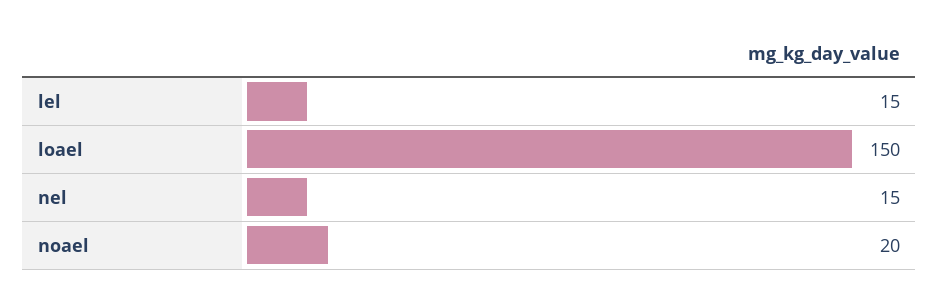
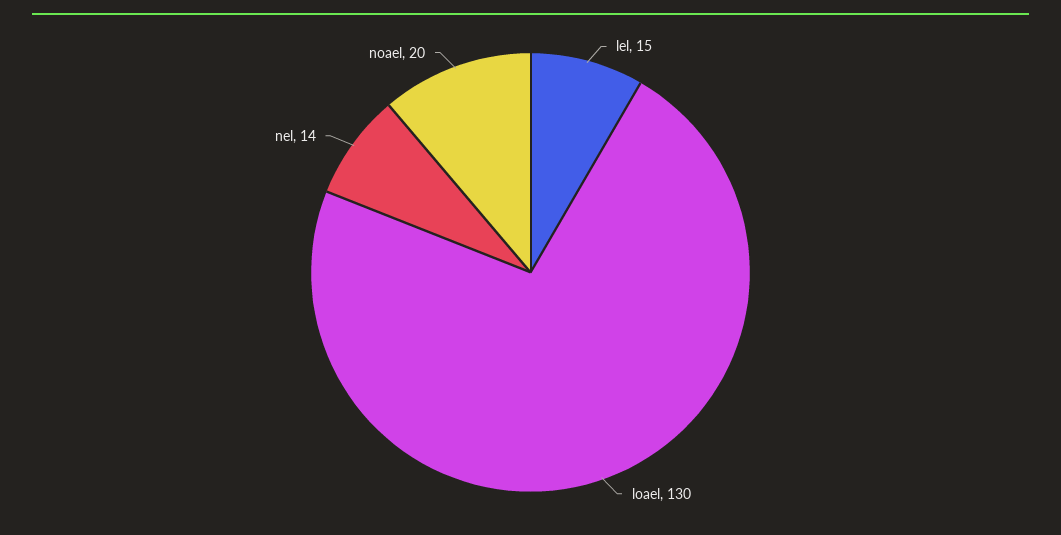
  {
    "lel": 15,
-   "loael": 150,
+   "loael": 130,
-   "nel": 15,
+   "nel": 14,
    "noael": 20
  }

